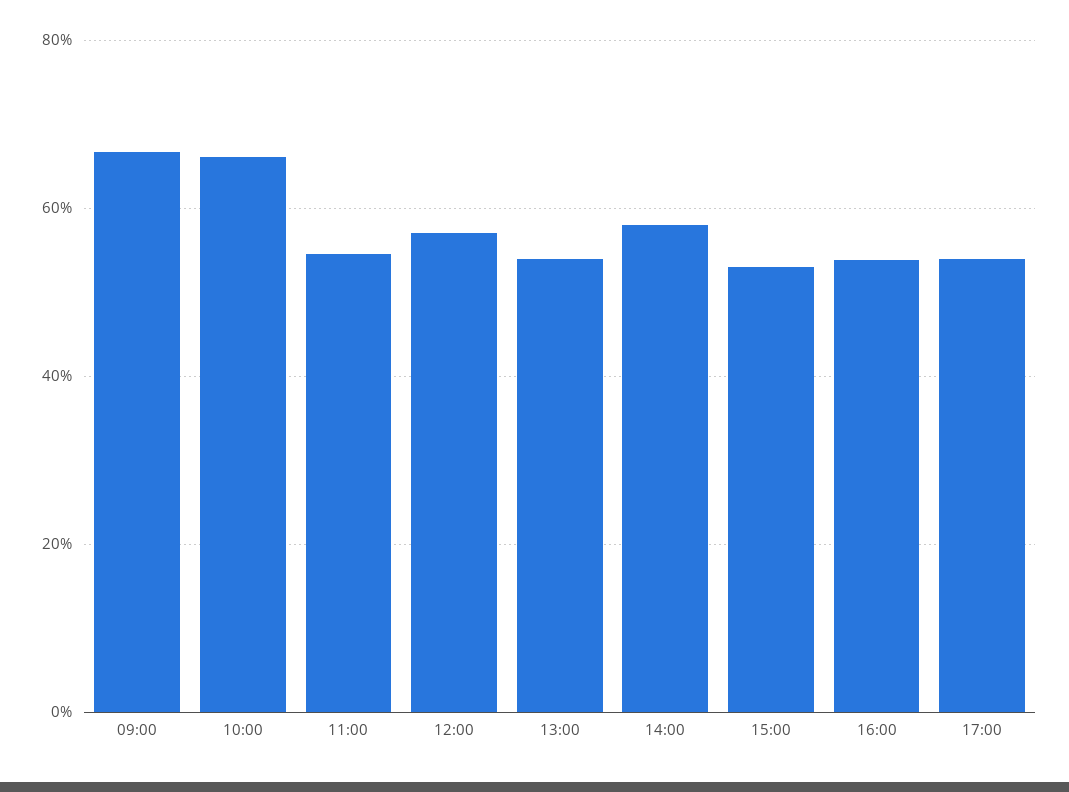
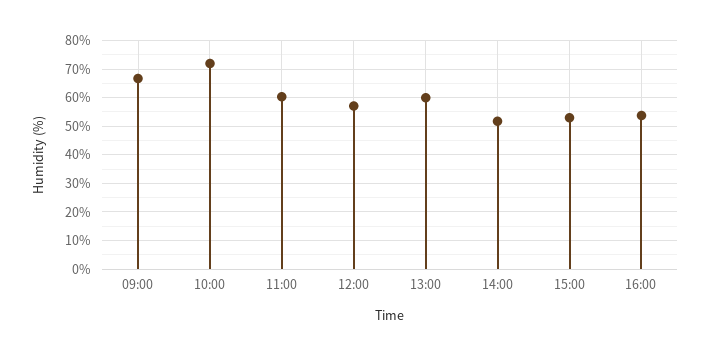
  {
    "09:00": 66,
-   "10:00": 66,
+   "10:00": 72.5,
-   "11:00": 54,
+   "11:00": 60,
    "12:00": 58,
-   "13:00": 54,
+   "13:00": 60,
-   "14:00": 58,
+   "14:00": 52.5,
    "15:00": 54,
-   "16:00": 54,
+   "16:00": 54
-   "17:00": 54
  }

